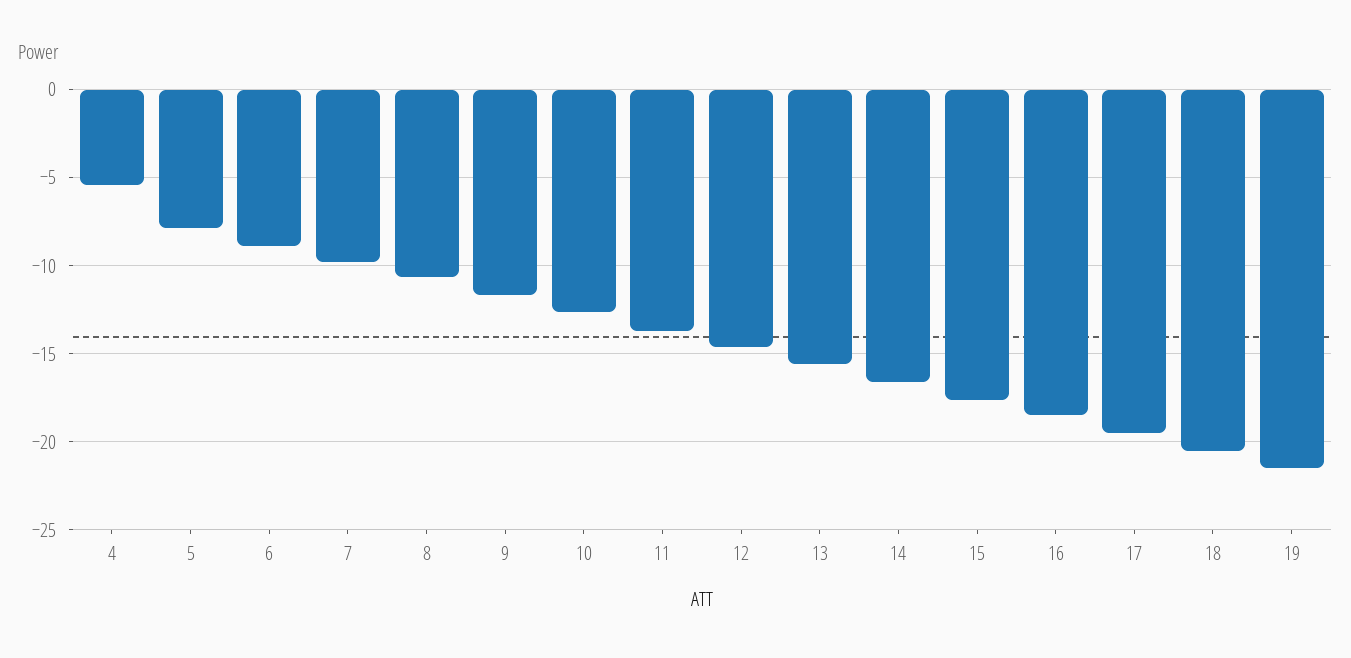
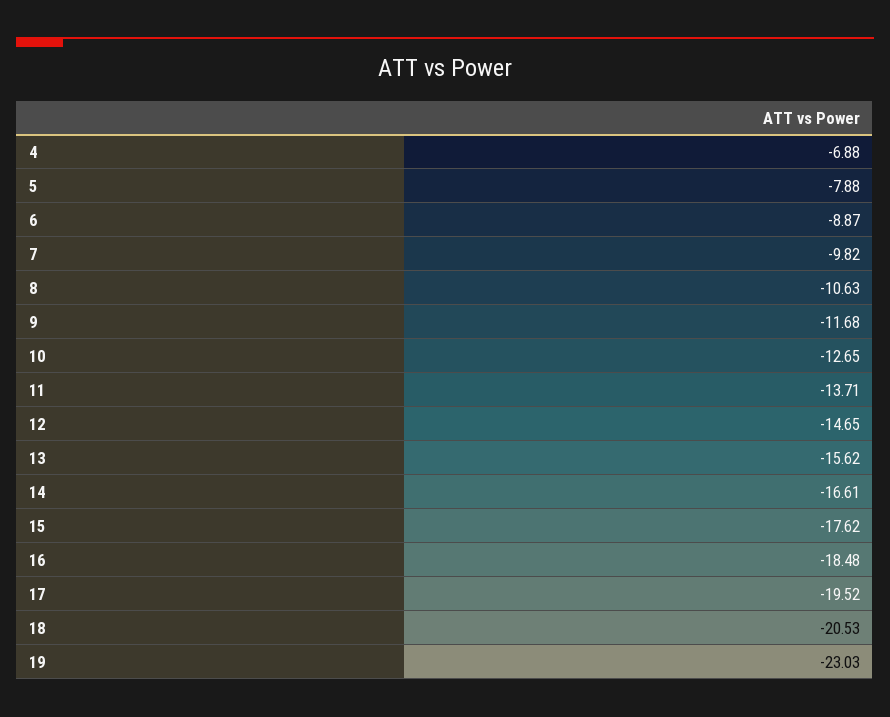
  {
-   "4": -5.5,
+   "4": -6.88,
    "5": -7.88,
    "6": -8.87,
    "7": -9.82,
    "8": -10.63,
    "9": -11.68,
    "10": -12.65,
    "11": -13.71,
    "12": -14.65,
    "13": -15.62,
    "14": -16.61,
    "15": -17.62,
    "16": -18.48,
    "17": -19.52,
    "18": -20.53,
-   "19": -21.5
+   "19": -23.03
  }

